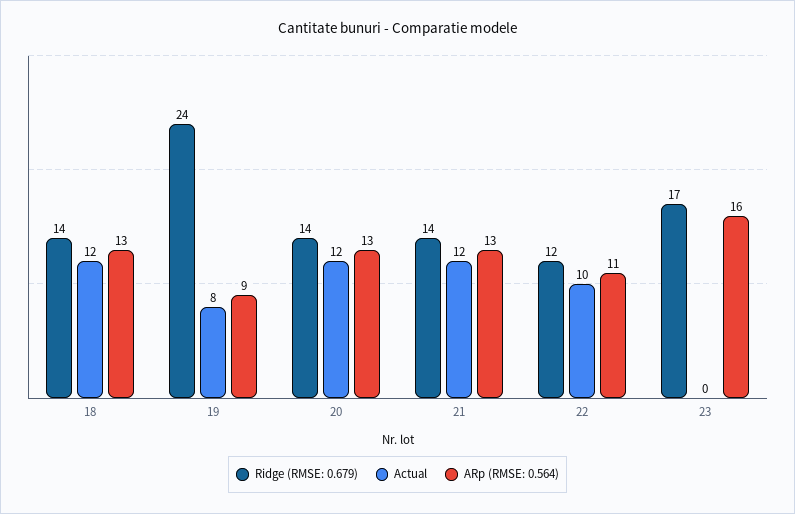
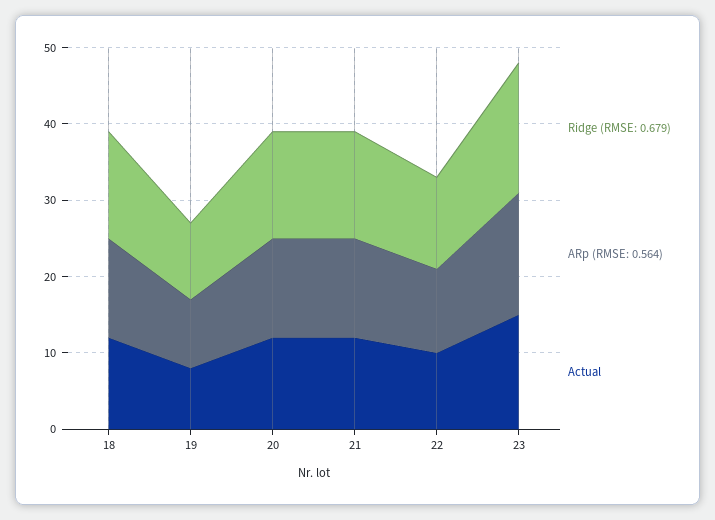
  {
    "Ridge (RMSE: 0.679)": {
      "18": 14,
-     "19": 24,
+     "19": 10,
      "20": 14,
      "21": 14,
      "22": 12,
      "23": 17
    },
    "Actual": {
      "18": 12,
      "19": 8,
      "20": 12,
      "21": 12,
      "22": 10,
-     "23": 0
+     "23": 15
    },
    "ARp (RMSE: 0.564)": {
      "18": 13,
      "19": 9,
      "20": 13,
      "21": 13,
      "22": 11,
      "23": 16
    }
  }

